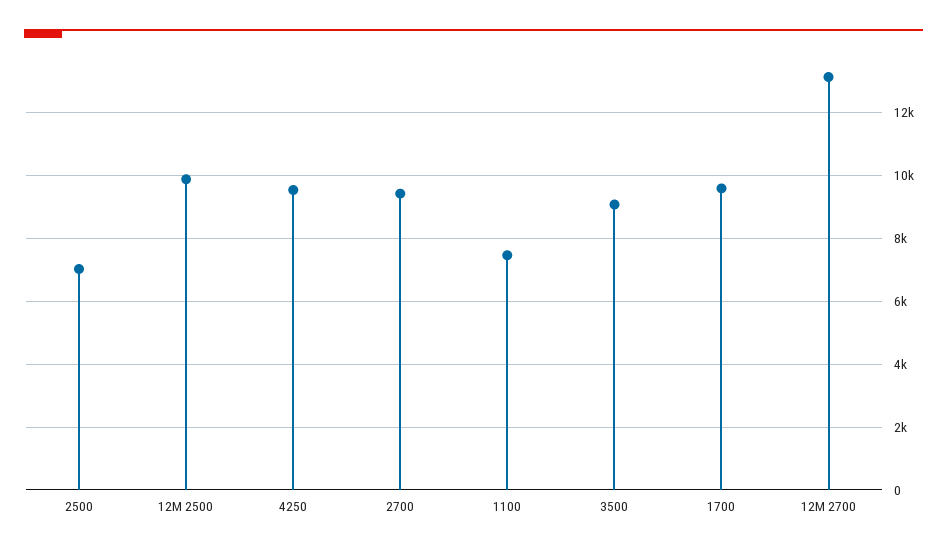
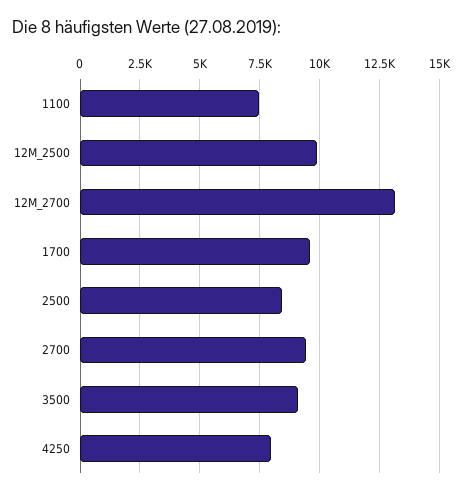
  {
-   "2500": 7000,
+   "2500": 8500,
    "12M 2500": 9800,
-   "4250": 9600,
+   "4250": 8000,
    "2700": 9400,
    "1100": 7400,
    "3500": 9000,
    "1700": 9600,
    "12M 2700": 13200
  }

